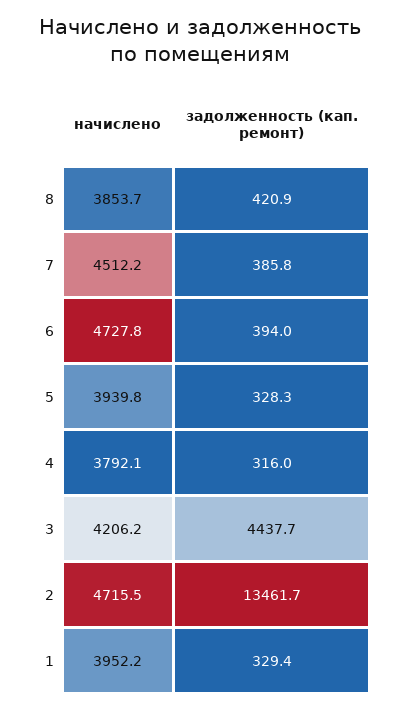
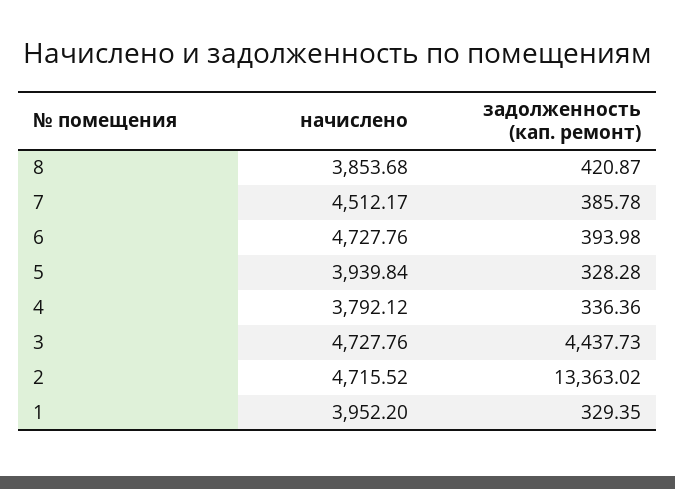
  {
    "начислено": {
      "8": 3853.68,
      "7": 4512.17,
      "6": 4727.76,
      "5": 3939.84,
      "4": 3792.12,
-     "3": 4206.2,
+     "3": 4727.76,
      "2": 4715.52,
      "1": 3952.2
    },
    "задолженность (кап. ремонт)": {
      "8": 420.87,
      "7": 385.78,
      "6": 393.98,
      "5": 328.28,
-     "4": 316,
+     "4": 336.36,
      "3": 4437.73,
-     "2": 13461.7,
+     "2": 13363.02,
      "1": 329.35
    }
  }

